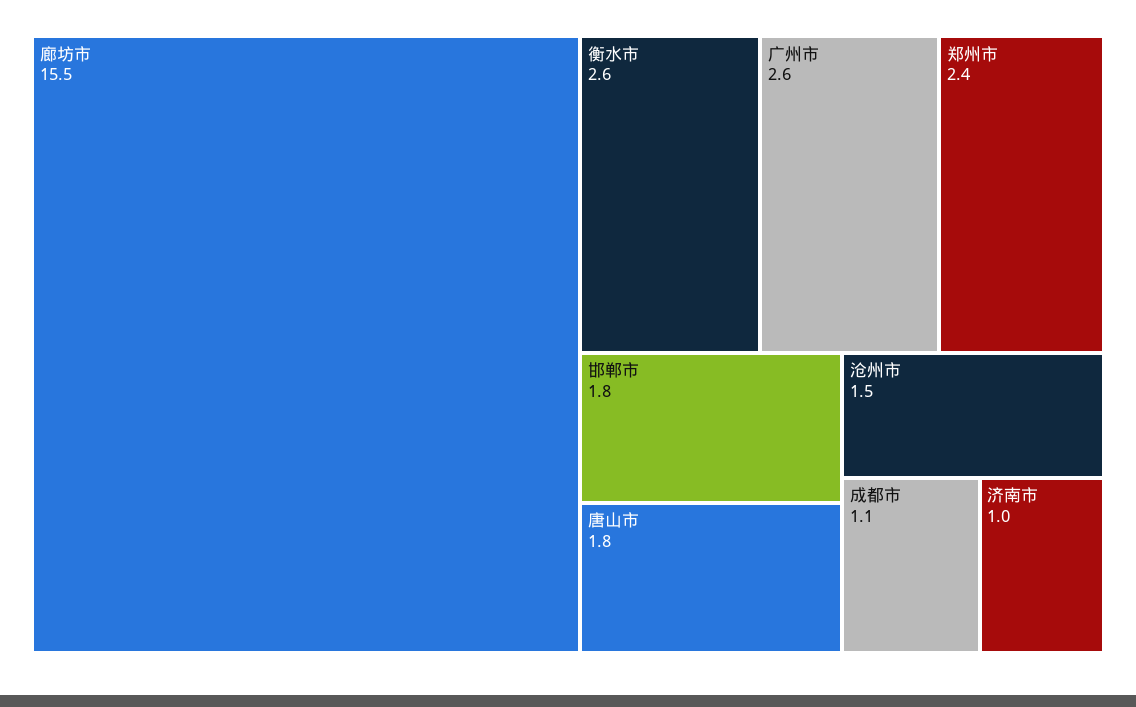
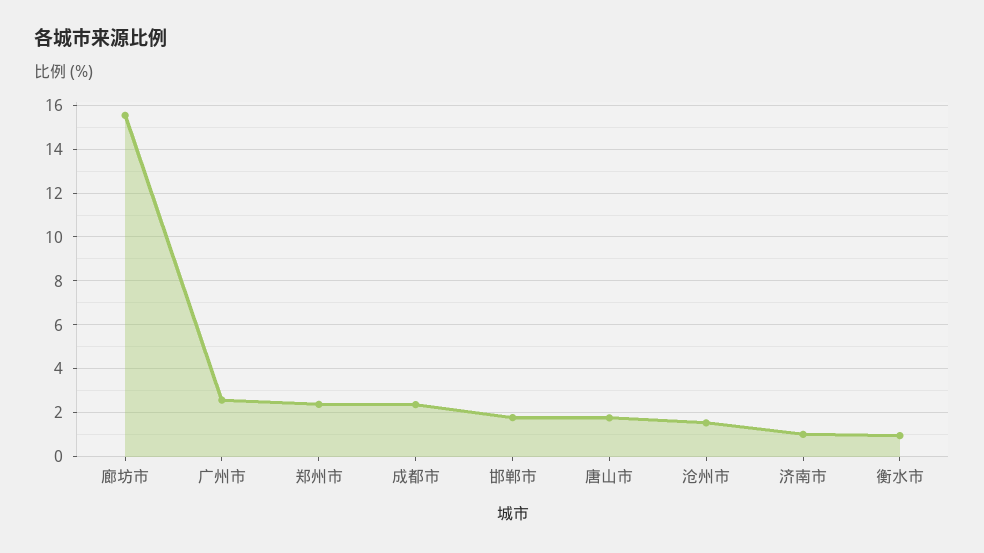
  {
    "廊坊市": 15.5,
-   "衡水市": 2.6,
+   "衡水市": 1,
    "广州市": 2.6,
    "郑州市": 2.4,
    "邯郸市": 1.8,
    "唐山市": 1.8,
    "沧州市": 1.5,
-   "成都市": 1.1,
+   "成都市": 2.5,
    "济南市": 1
  }

